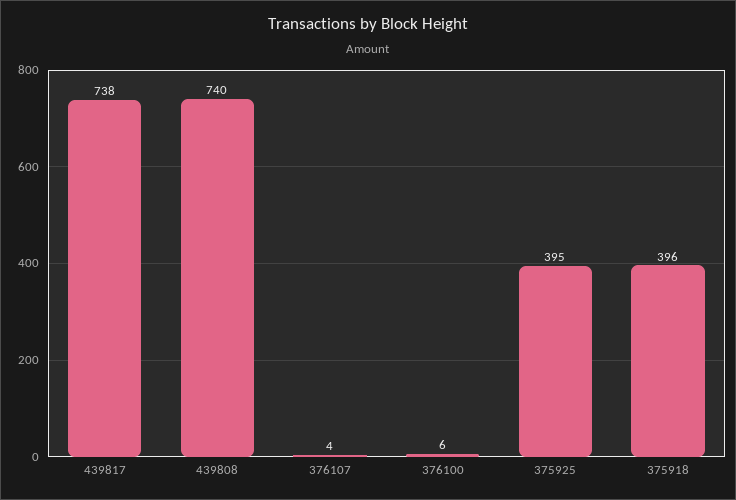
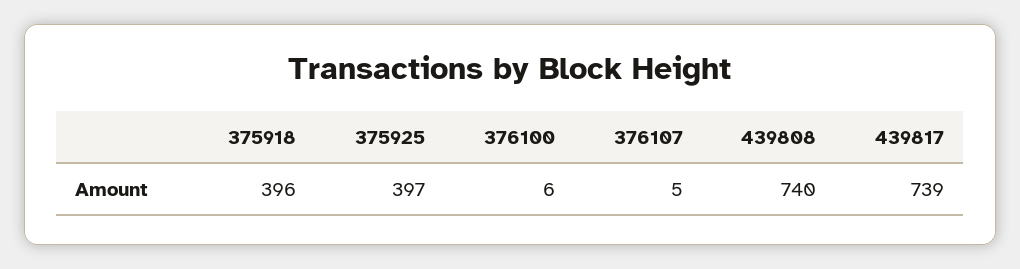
  {
-   "439817": 738,
+   "439817": 739,
    "439808": 740,
-   "376107": 4,
+   "376107": 5,
    "376100": 6,
-   "375925": 395,
+   "375925": 397,
    "375918": 396
  }

